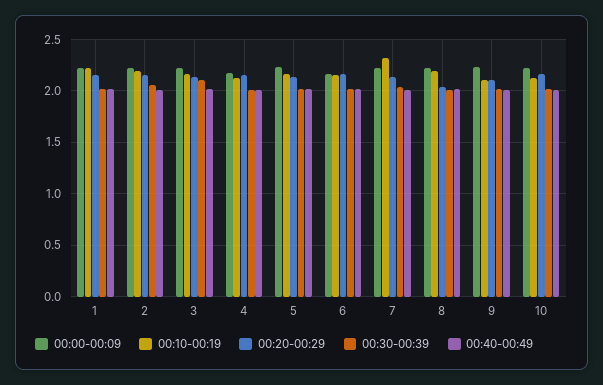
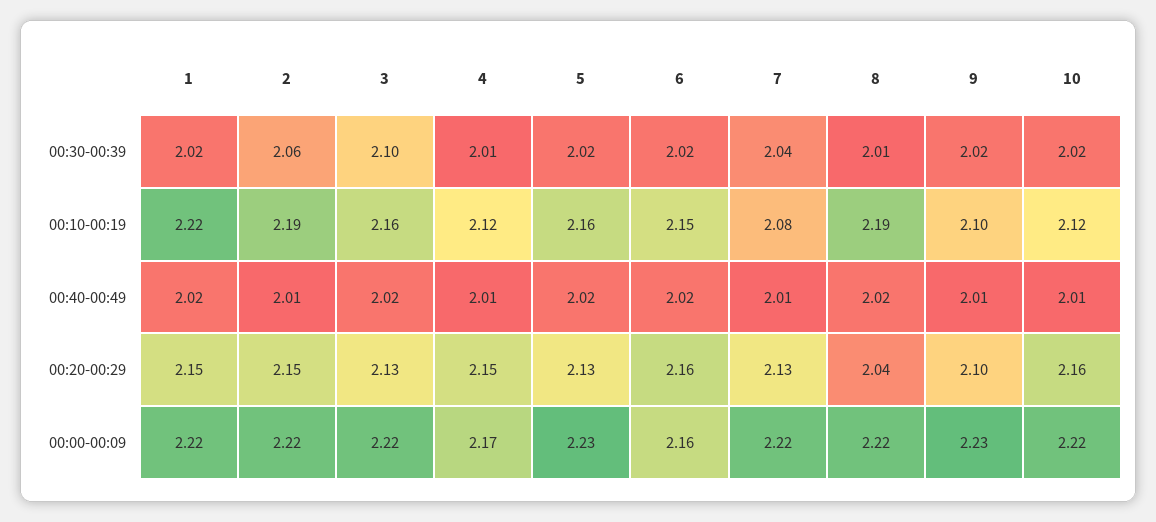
  {
    "00:00-00:09": {
      "1": 2.22,
      "2": 2.22,
      "3": 2.22,
      "4": 2.17,
      "5": 2.23,
      "6": 2.16,
      "7": 2.22,
      "8": 2.22,
      "9": 2.23,
      "10": 2.22
    },
    "00:10-00:19": {
      "1": 2.22,
      "2": 2.19,
      "3": 2.16,
      "4": 2.12,
      "5": 2.16,
      "6": 2.15,
-     "7": 2.3,
+     "7": 2.08,
      "8": 2.19,
      "9": 2.1,
      "10": 2.12
    },
    "00:20-00:29": {
      "1": 2.15,
      "2": 2.15,
      "3": 2.13,
      "4": 2.15,
      "5": 2.13,
      "6": 2.16,
      "7": 2.13,
      "8": 2.04,
      "9": 2.1,
      "10": 2.16
    },
    "00:30-00:39": {
      "1": 2.02,
      "2": 2.06,
      "3": 2.1,
      "4": 2.01,
      "5": 2.02,
      "6": 2.02,
      "7": 2.04,
      "8": 2.01,
      "9": 2.02,
      "10": 2.02
    },
    "00:40-00:49": {
      "1": 2.02,
      "2": 2.01,
      "3": 2.02,
      "4": 2.01,
      "5": 2.02,
      "6": 2.02,
      "7": 2.01,
      "8": 2.02,
      "9": 2.01,
      "10": 2.01
    }
  }

